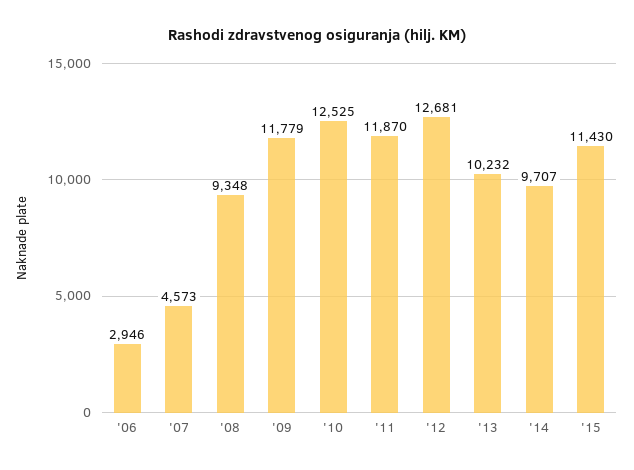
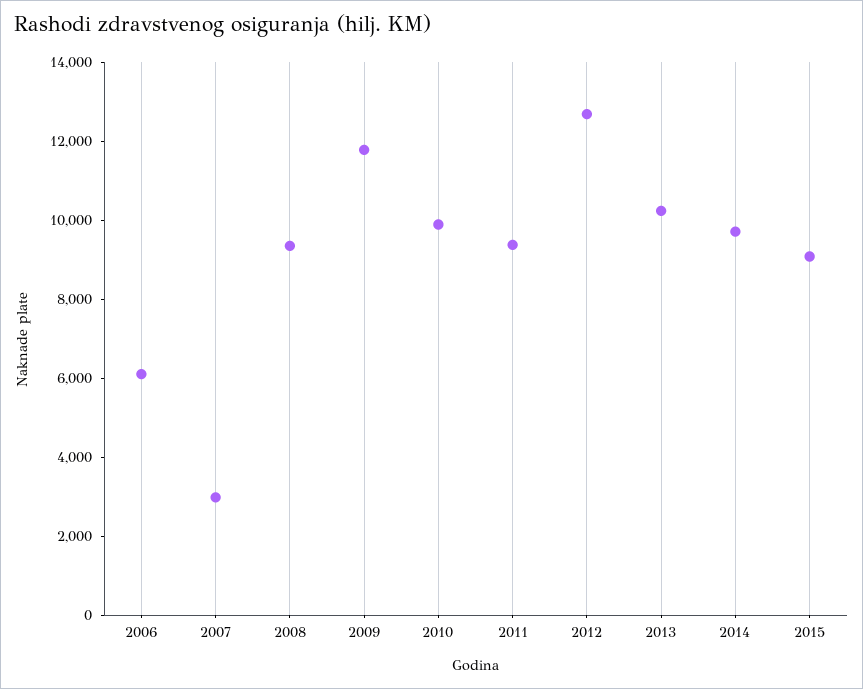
  {
-   "'06": 2946,
+   "'06": 6000,
-   "'07": 4573,
+   "'07": 3000,
    "'08": 9348,
    "'09": 11779,
-   "'10": 12525,
+   "'10": 10000,
-   "'11": 11870,
+   "'11": 9500,
    "'12": 12681,
    "'13": 10232,
    "'14": 9707,
-   "'15": 11430
+   "'15": 9000
  }

